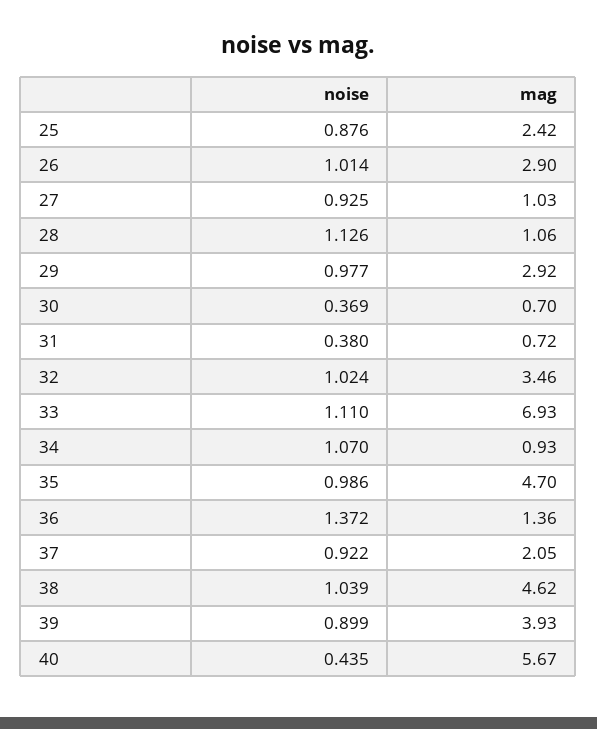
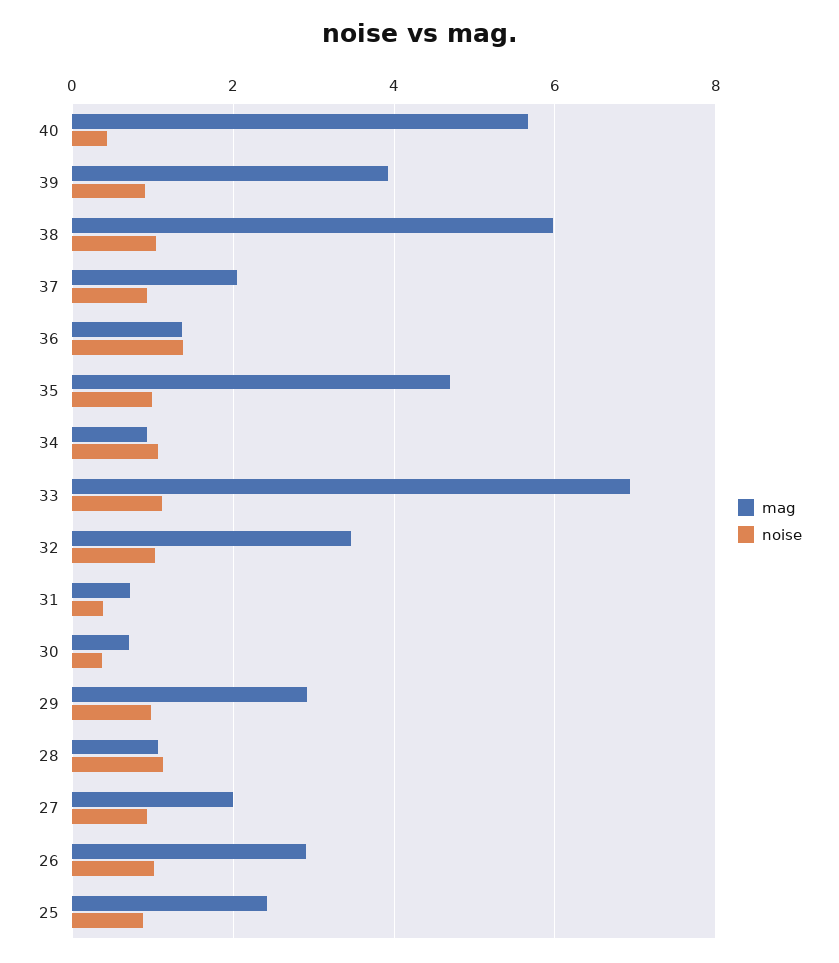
  {
    "noise": {
      "25": 0.876,
      "26": 1.014,
      "27": 0.925,
      "28": 1.126,
      "29": 0.977,
      "30": 0.369,
      "31": 0.38,
      "32": 1.024,
      "33": 1.11,
      "34": 1.07,
      "35": 0.986,
      "36": 1.372,
      "37": 0.922,
      "38": 1.039,
      "39": 0.899,
      "40": 0.435
    },
    "mag": {
      "25": 2.42,
      "26": 2.9,
-     "27": 1.03,
+     "27": 2,
      "28": 1.06,
      "29": 2.92,
      "30": 0.7,
      "31": 0.72,
      "32": 3.46,
      "33": 6.93,
      "34": 0.93,
      "35": 4.7,
      "36": 1.36,
      "37": 2.05,
-     "38": 4.62,
+     "38": 6,
      "39": 3.93,
      "40": 5.67
    }
  }

